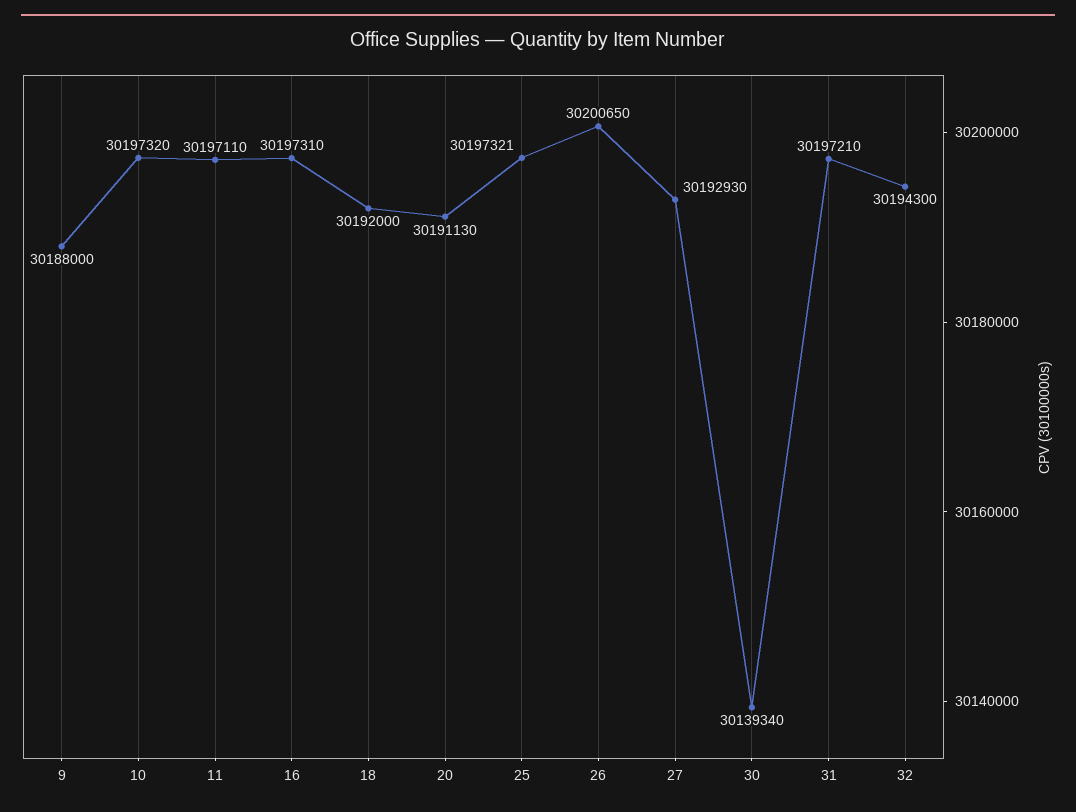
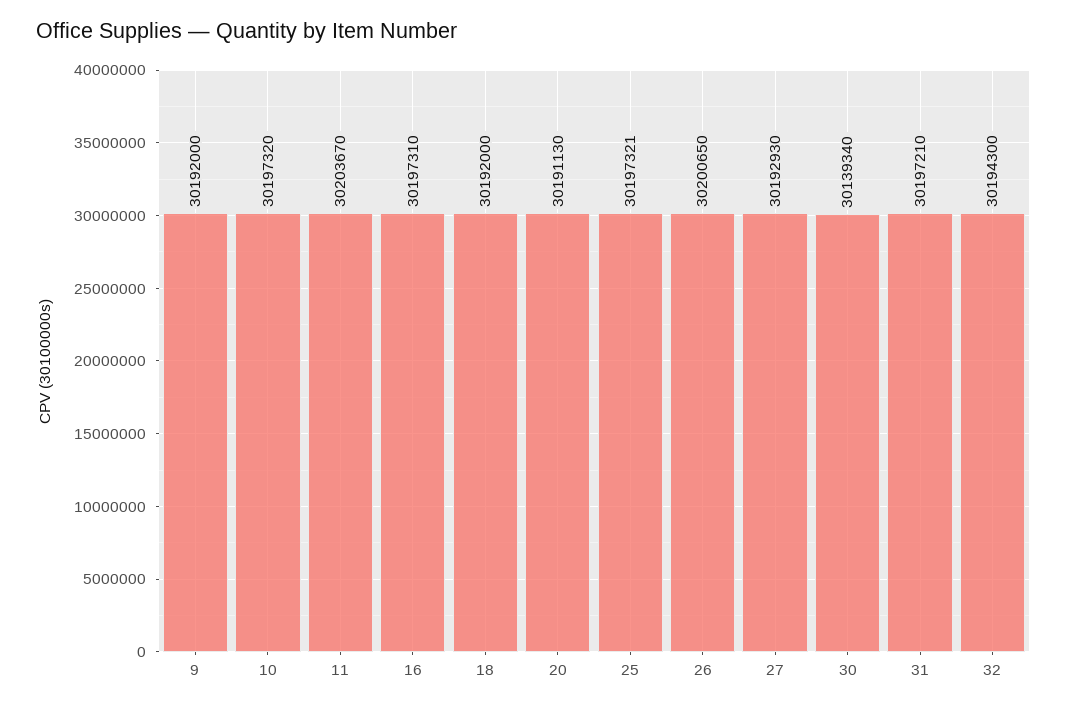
  {
-   "9": 30188000,
+   "9": 30192000,
    "10": 30197320,
-   "11": 30197110,
+   "11": 30203670,
    "16": 30197310,
    "18": 30192000,
    "20": 30191130,
    "25": 30197321,
    "26": 30200650,
    "27": 30192930,
    "30": 30139340,
    "31": 30197210,
    "32": 30194300
  }

